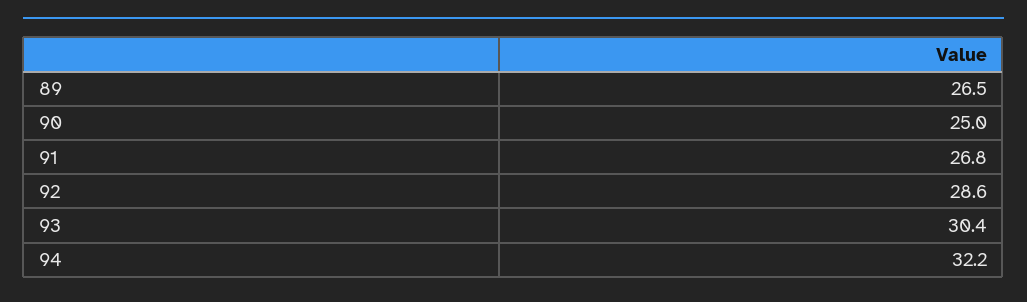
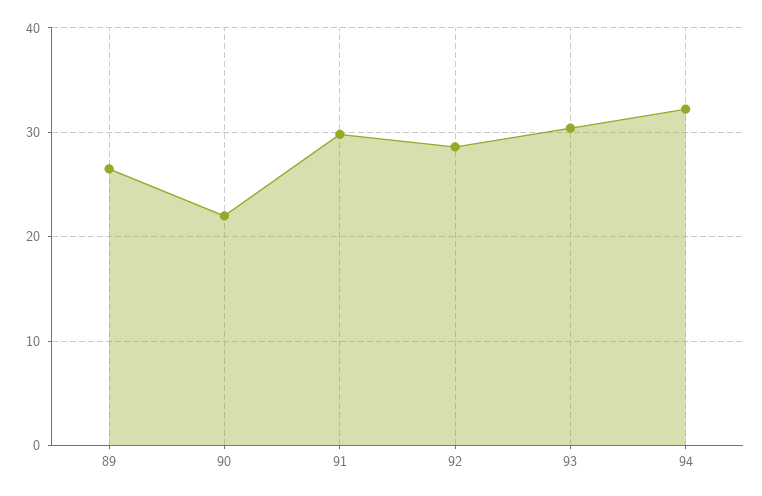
  {
    "89": 26.5,
-   "90": 25,
+   "90": 22,
-   "91": 26.8,
+   "91": 30,
    "92": 28.6,
    "93": 30.4,
    "94": 32.2
  }

